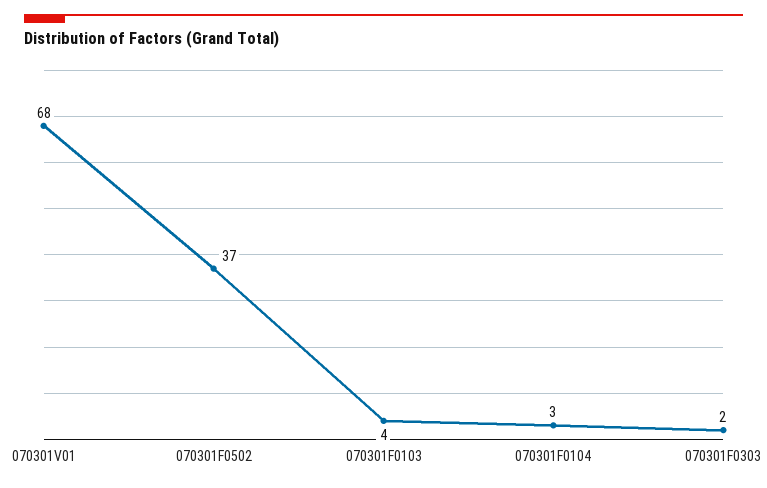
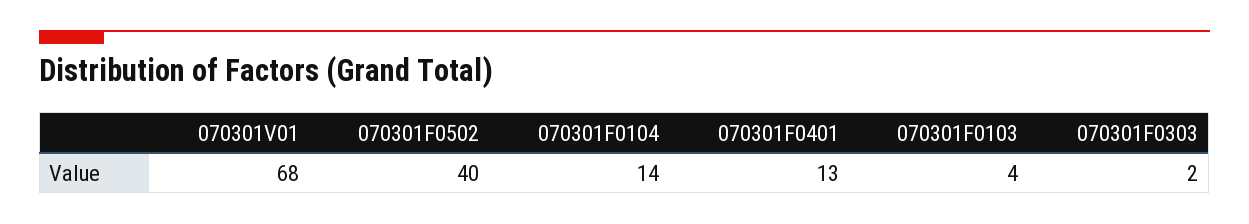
  {
    "070301V01": 68,
-   "070301F0502": 37,
+   "070301F0502": 40,
    "070301F0103": 4,
-   "070301F0104": 3,
+   "070301F0104": 14,
-   "070301F0303": 2
+   "070301F0303": 2,
+   "070301F0401": 13
  }

